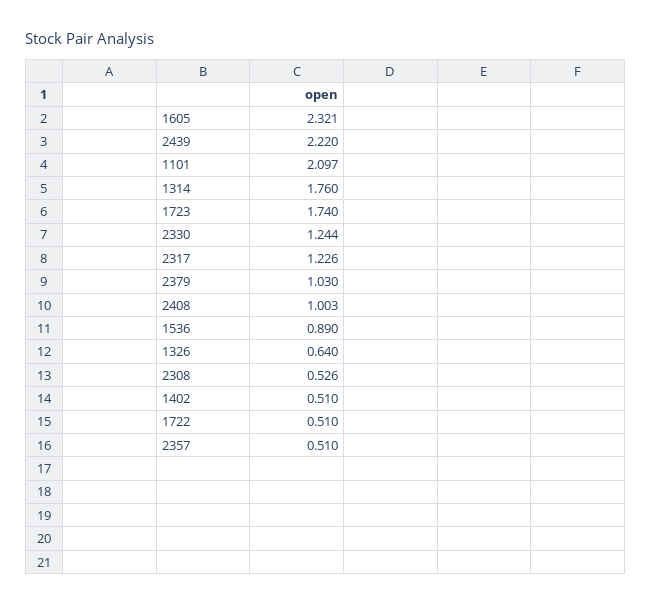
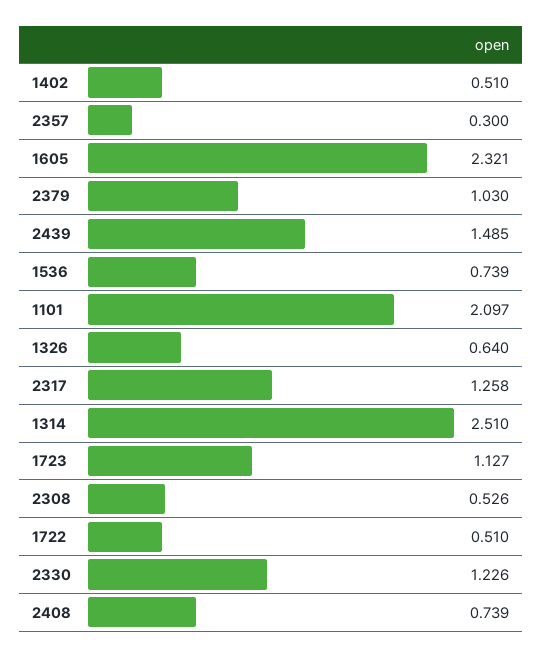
  {
    "1605": 2.321,
-   "2439": 2.22,
+   "2439": 1.485,
    "1101": 2.097,
-   "1314": 1.76,
+   "1314": 2.51,
-   "1723": 1.74,
+   "1723": 1.127,
-   "2330": 1.244,
+   "2330": 1.226,
-   "2317": 1.226,
+   "2317": 1.258,
    "2379": 1.03,
-   "2408": 1.003,
+   "2408": 0.739,
-   "1536": 0.89,
+   "1536": 0.739,
    "1326": 0.64,
    "2308": 0.526,
    "1402": 0.51,
    "1722": 0.51,
-   "2357": 0.51
+   "2357": 0.3
  }

